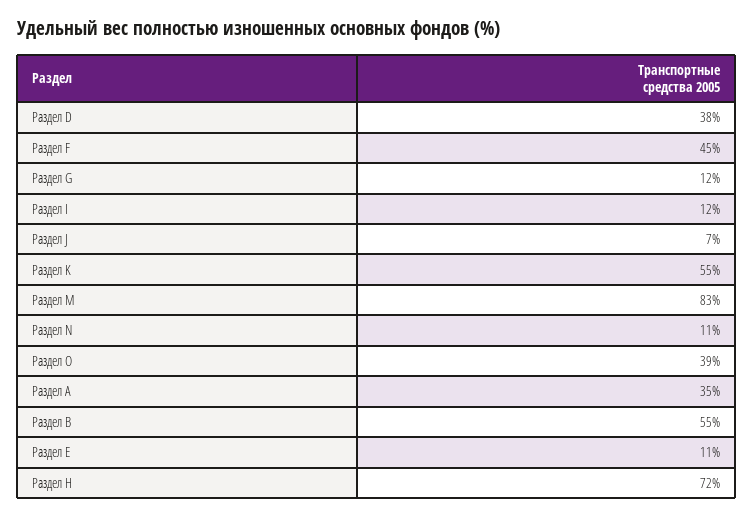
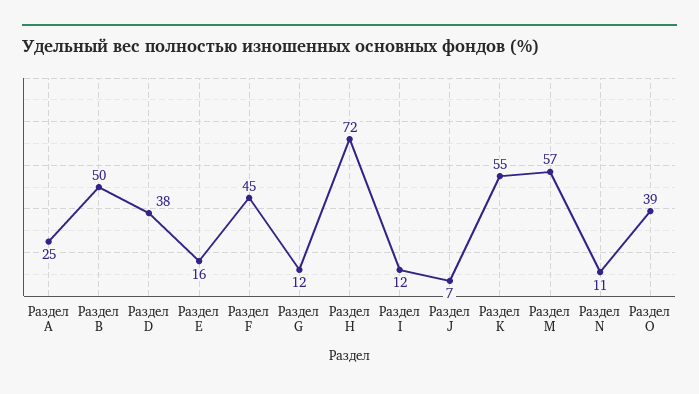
  {
    "Раздел D": 38,
    "Раздел F": 45,
    "Раздел G": 12,
    "Раздел I": 12,
    "Раздел J": 7,
    "Раздел K": 55,
-   "Раздел M": 83,
+   "Раздел M": 57,
    "Раздел N": 11,
    "Раздел O": 39,
-   "Раздел А": 35,
+   "Раздел А": 25,
-   "Раздел В": 55,
+   "Раздел В": 50,
-   "Раздел Е": 11,
+   "Раздел Е": 16,
    "Раздел Н": 72
  }

